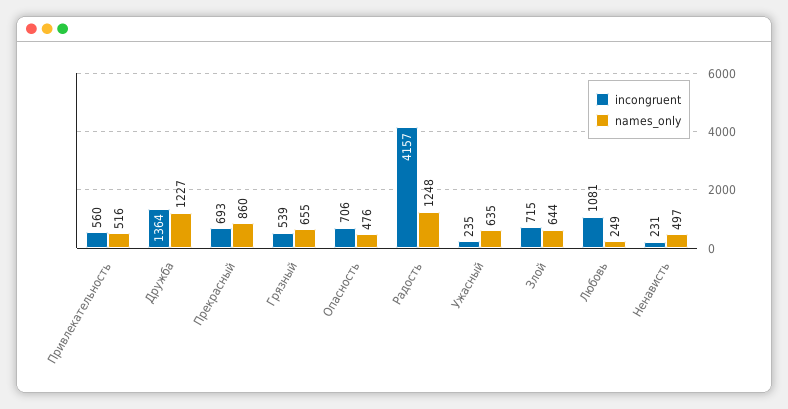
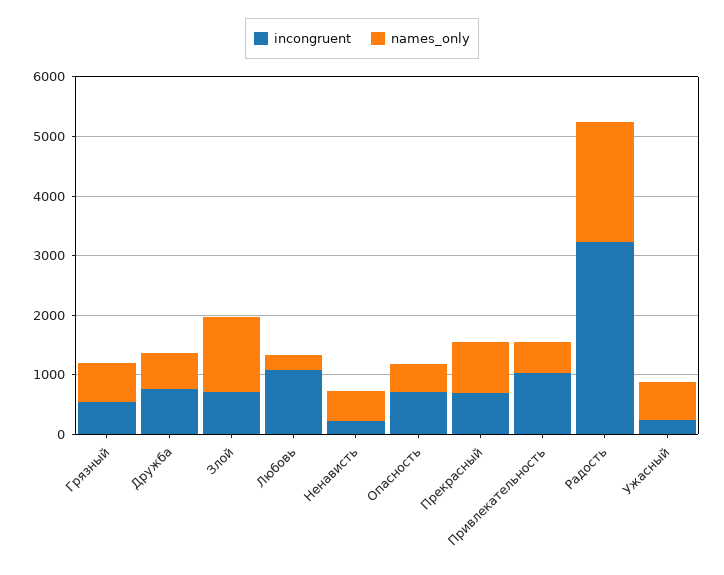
  {
    "incongruent": {
-     "Привлекательность": 560,
+     "Привлекательность": 1000,
-     "Дружба": 1364,
+     "Дружба": 800,
      "Прекрасный": 693,
      "Грязный": 539,
      "Опасность": 706,
-     "Радость": 4157,
+     "Радость": 3200,
      "Ужасный": 235,
      "Злой": 715,
      "Любовь": 1081,
      "Ненависть": 231
    },
    "names_only": {
      "Привлекательность": 516,
-     "Дружба": 1227,
+     "Дружба": 600,
      "Прекрасный": 860,
      "Грязный": 655,
      "Опасность": 476,
-     "Радость": 1248,
+     "Радость": 2000,
      "Ужасный": 635,
-     "Злой": 644,
+     "Злой": 1200,
      "Любовь": 249,
      "Ненависть": 497
    }
  }

